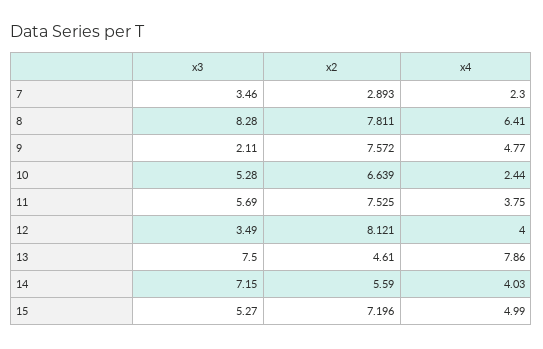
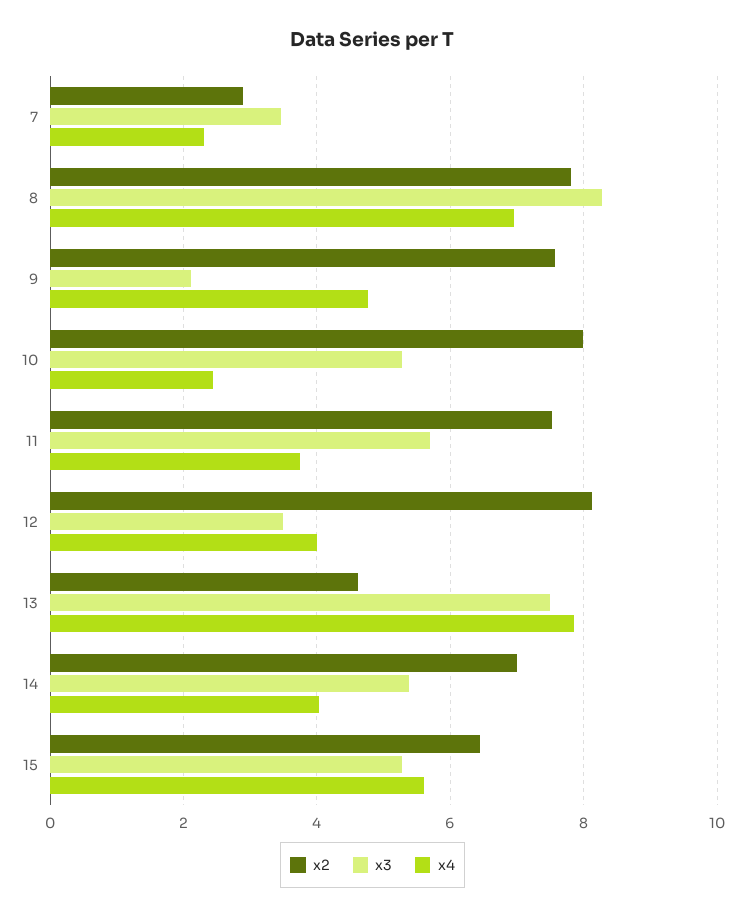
  {
    "x3": {
      "7": 3.46,
      "8": 8.28,
      "9": 2.11,
      "10": 5.28,
      "11": 5.69,
      "12": 3.49,
      "13": 7.5,
-     "14": 7.15,
+     "14": 5.4,
      "15": 5.27
    },
    "x2": {
      "7": 2.893,
      "8": 7.811,
      "9": 7.572,
-     "10": 6.639,
+     "10": 8,
      "11": 7.525,
      "12": 8.121,
      "13": 4.61,
-     "14": 5.59,
+     "14": 7,
-     "15": 7.196
+     "15": 6.4
    },
    "x4": {
      "7": 2.3,
-     "8": 6.41,
+     "8": 7,
      "9": 4.77,
      "10": 2.44,
      "11": 3.75,
      "12": 4,
      "13": 7.86,
      "14": 4.03,
-     "15": 4.99
+     "15": 5.6
    }
  }

